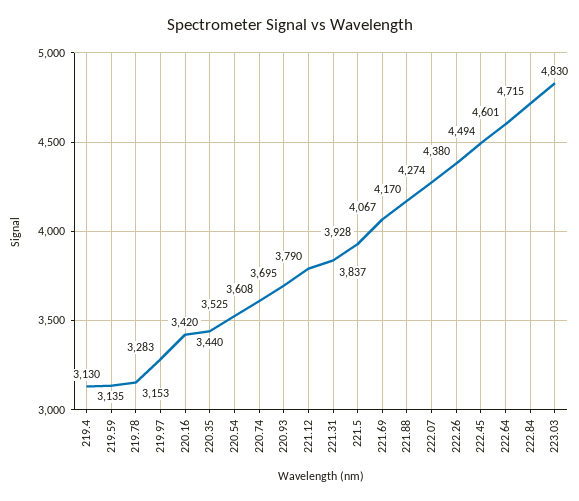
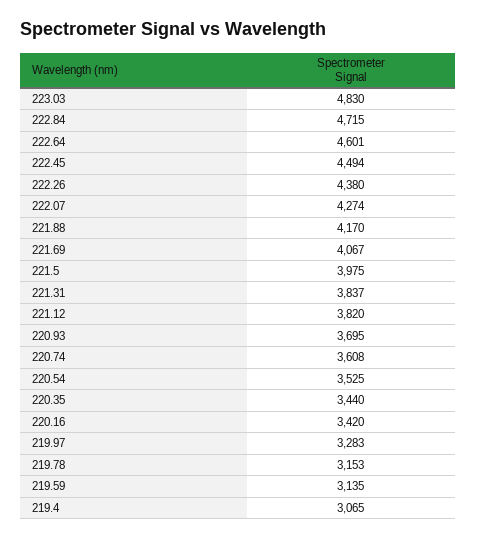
  {
-   "219.4": 3130,
+   "219.4": 3065,
    "219.59": 3135,
    "219.78": 3153,
    "219.97": 3283,
    "220.16": 3420,
    "220.35": 3440,
    "220.54": 3525,
    "220.74": 3608,
    "220.93": 3695,
-   "221.12": 3790,
+   "221.12": 3820,
    "221.31": 3837,
-   "221.5": 3928,
+   "221.5": 3975,
    "221.69": 4067,
    "221.88": 4170,
    "222.07": 4274,
    "222.26": 4380,
    "222.45": 4494,
    "222.64": 4601,
    "222.84": 4715,
    "223.03": 4830
  }

